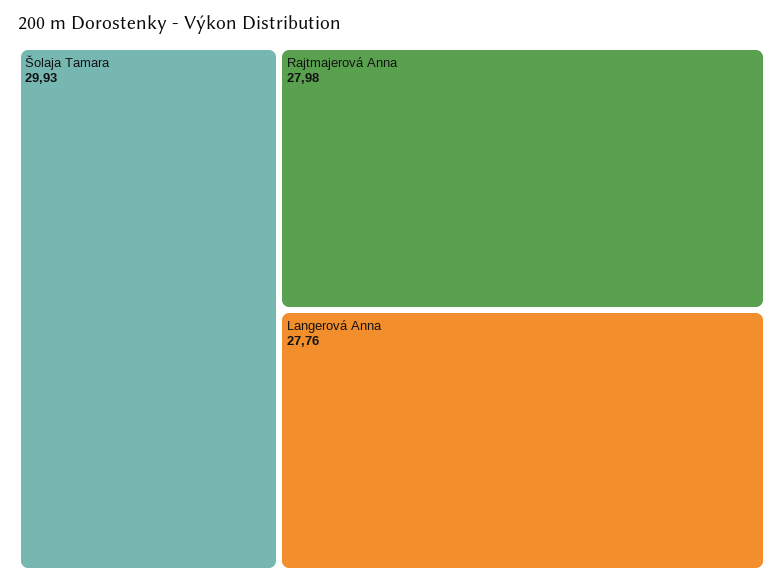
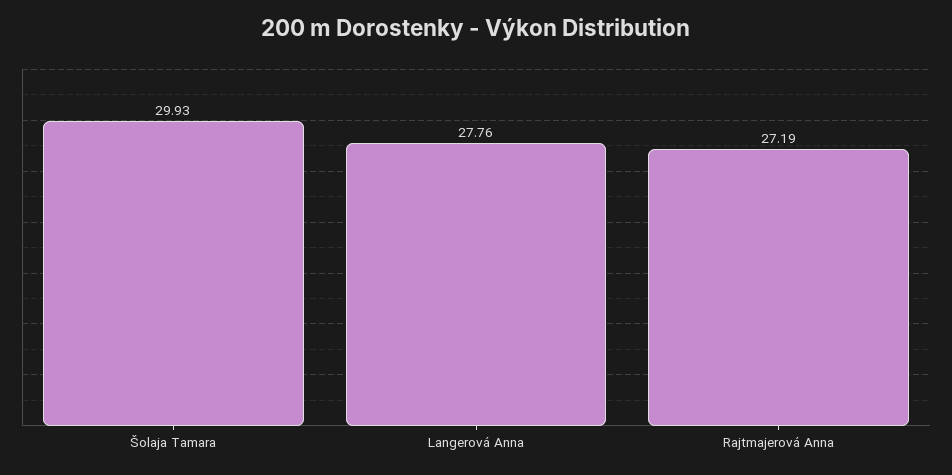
  {
    "Šolaja Tamara": 29.93,
-   "Rajtmajerová Anna": 27.98,
+   "Rajtmajerová Anna": 27.19,
    "Langerová Anna": 27.76
  }

